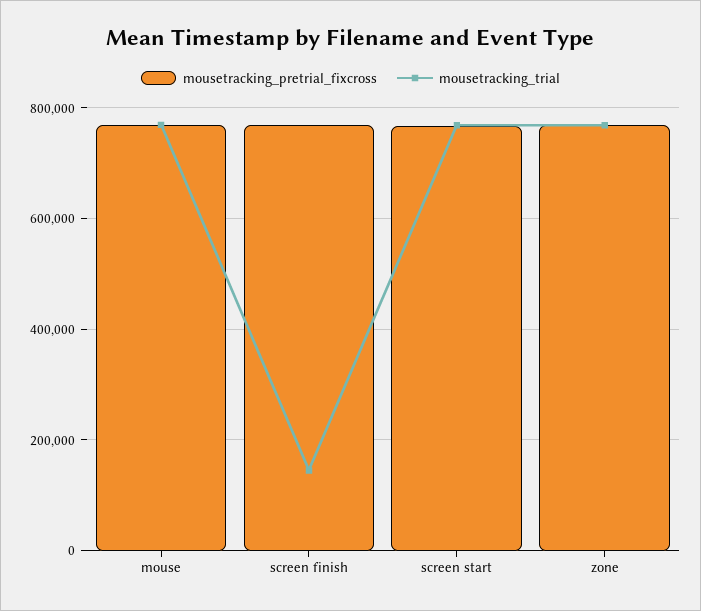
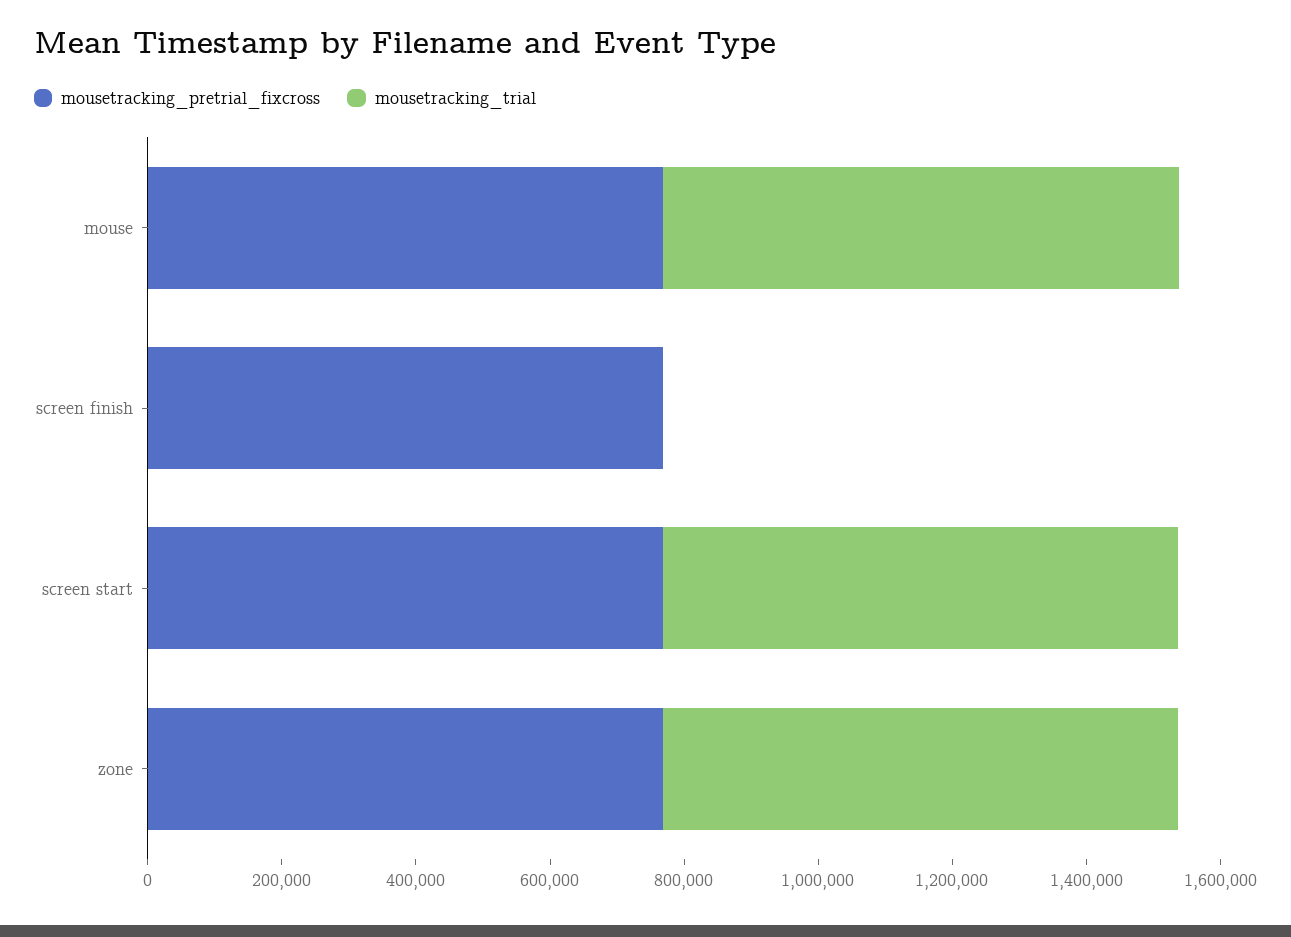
  {
    "mousetracking_pretrial_fixcross": {
      "mouse": 760000,
      "screen finish": 760000,
      "screen start": 760000,
      "zone": 760000
    },
    "mousetracking_trial": {
      "mouse": 760000,
-     "screen finish": 140000,
+     "screen finish": 0,
      "screen start": 760000,
      "zone": 760000
    }
  }

